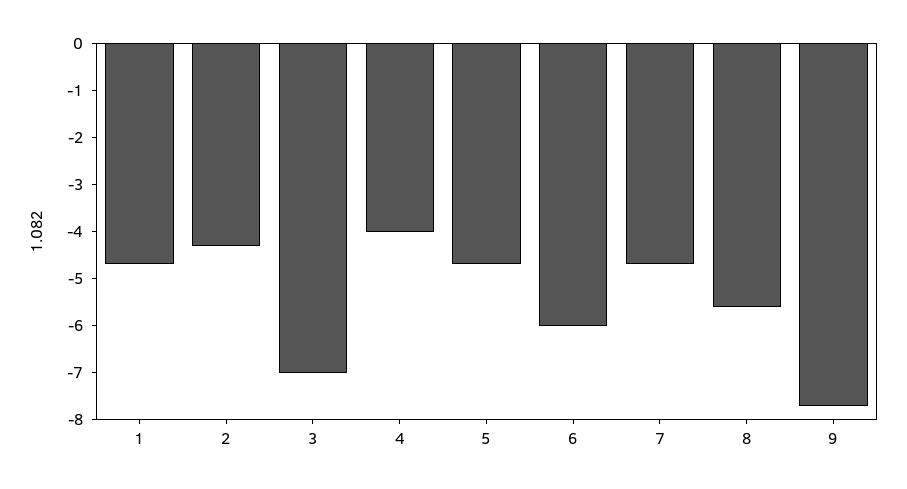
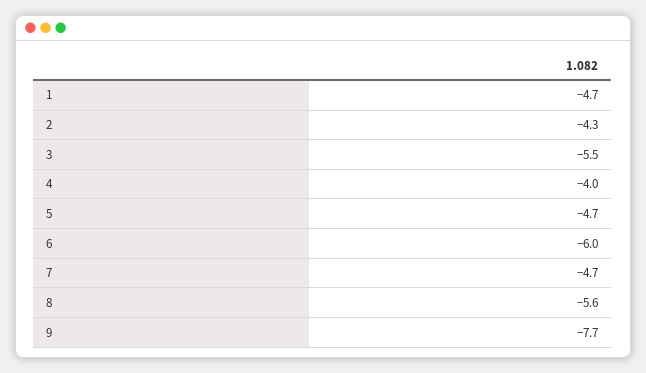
  {
    "1": -4.7,
    "2": -4.3,
-   "3": -7,
+   "3": -5.5,
    "4": -4,
    "5": -4.7,
    "6": -6,
    "7": -4.7,
    "8": -5.6,
    "9": -7.7
  }

